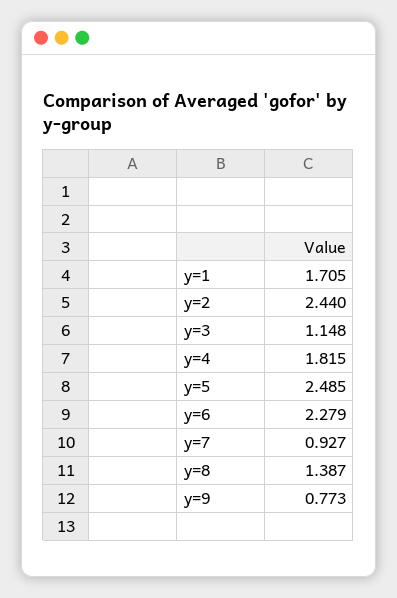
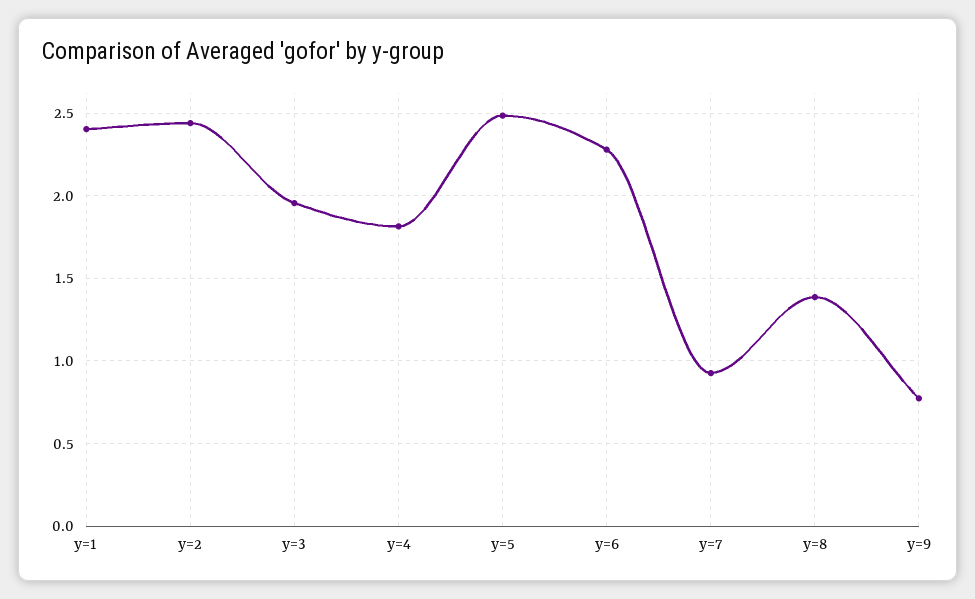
  {
-   "y=1": 1.705,
+   "y=1": 2.4,
    "y=2": 2.44,
-   "y=3": 1.148,
+   "y=3": 1.95,
    "y=4": 1.815,
    "y=5": 2.485,
    "y=6": 2.279,
    "y=7": 0.927,
    "y=8": 1.387,
    "y=9": 0.773
  }

